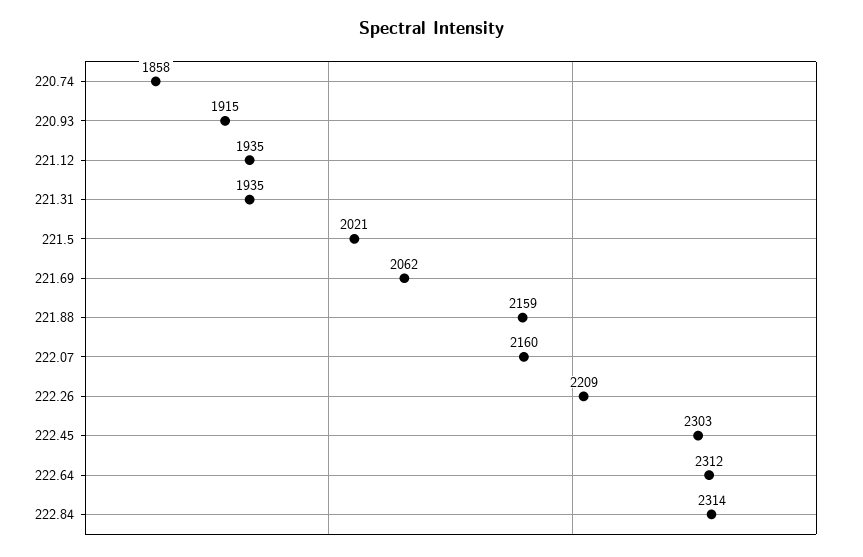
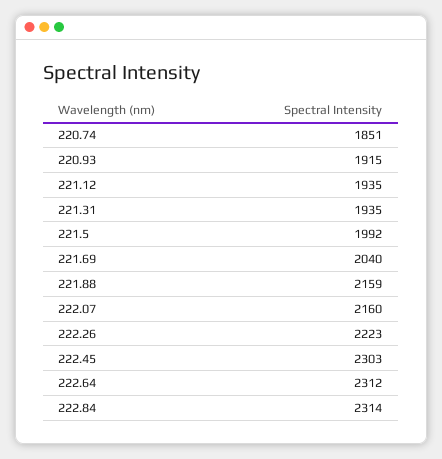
  {
-   "220.74": 1858,
+   "220.74": 1851,
    "220.93": 1915,
    "221.12": 1935,
    "221.31": 1935,
-   "221.5": 2021,
+   "221.5": 1992,
-   "221.69": 2062,
+   "221.69": 2040,
    "221.88": 2159,
    "222.07": 2160,
-   "222.26": 2209,
+   "222.26": 2223,
    "222.45": 2303,
    "222.64": 2312,
    "222.84": 2314
  }

